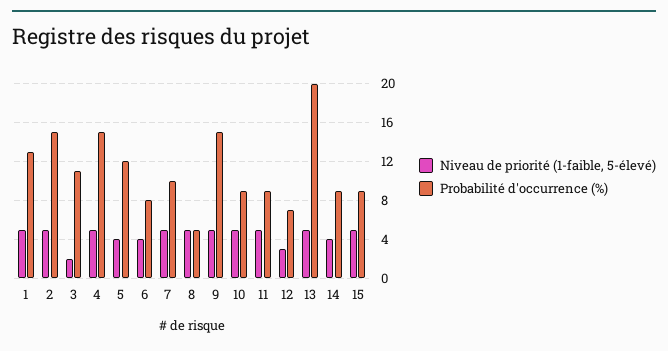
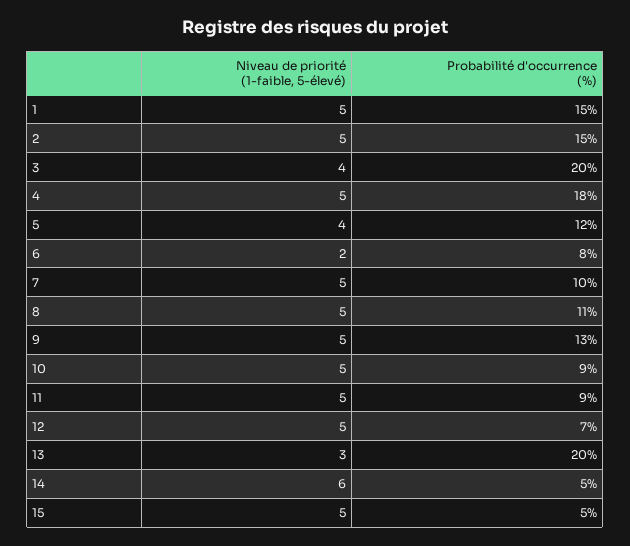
  {
    "Niveau de priorité (1-faible, 5-élevé)": {
      "1": 5,
      "2": 5,
-     "3": 2,
+     "3": 4,
      "4": 5,
      "5": 4,
-     "6": 4,
+     "6": 2,
      "7": 5,
      "8": 5,
      "9": 5,
      "10": 5,
      "11": 5,
-     "12": 3,
+     "12": 5,
-     "13": 5,
+     "13": 3,
-     "14": 4,
+     "14": 6,
      "15": 5
    },
    "Probabilité d'occurrence (%)": {
-     "1": 13,
+     "1": 15,
      "2": 15,
-     "3": 11,
+     "3": 20,
-     "4": 15,
+     "4": 18,
      "5": 12,
      "6": 8,
      "7": 10,
-     "8": 5,
+     "8": 11,
-     "9": 15,
+     "9": 13,
      "10": 9,
      "11": 9,
      "12": 7,
      "13": 20,
-     "14": 9,
+     "14": 5,
-     "15": 9
+     "15": 5
    }
  }

